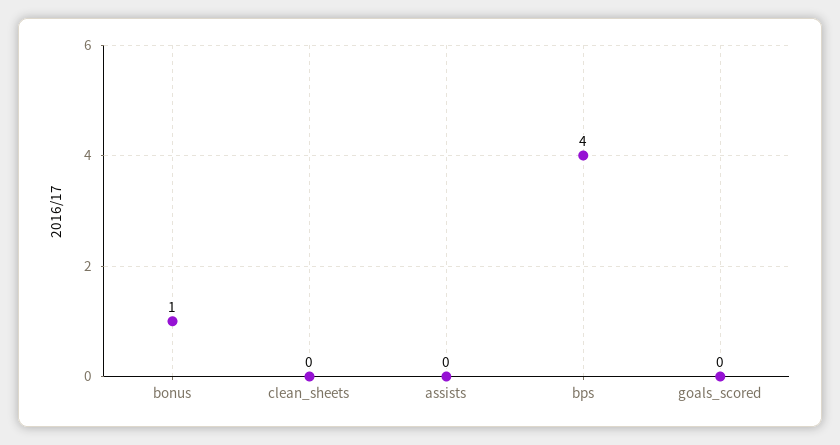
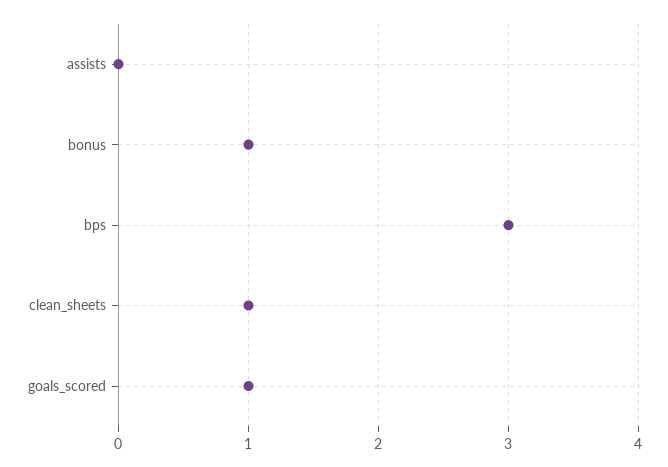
  {
    "bonus": 1,
-   "clean_sheets": 0,
+   "clean_sheets": 1,
    "assists": 0,
-   "bps": 4,
+   "bps": 3,
-   "goals_scored": 0
+   "goals_scored": 1
  }

